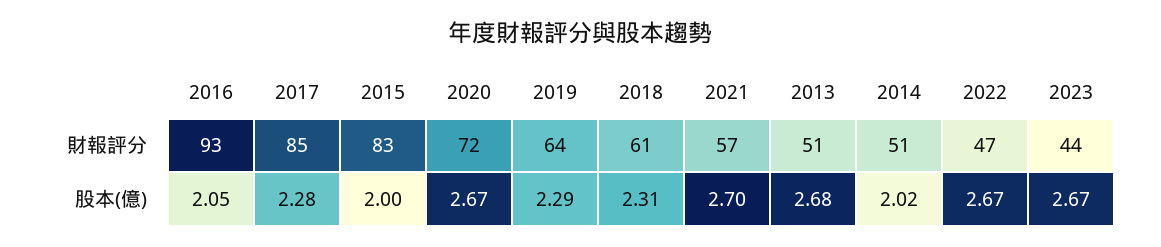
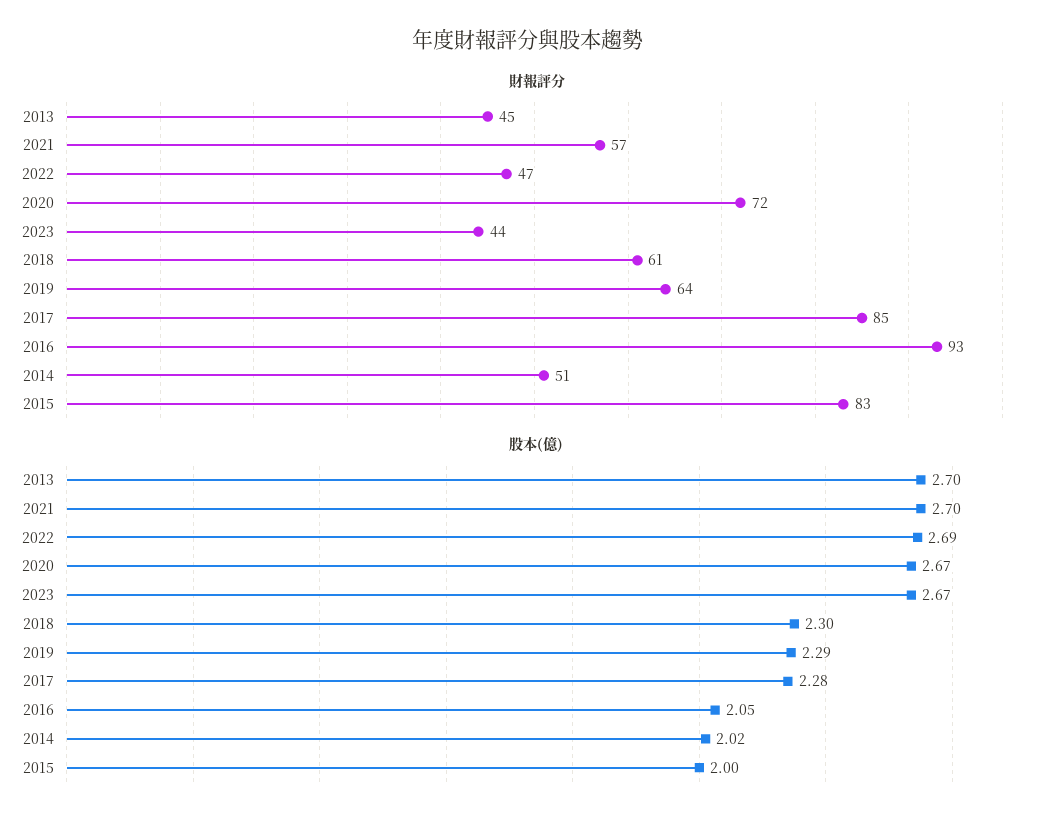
  {
    "財報評分": {
      "2016": 93,
      "2017": 85,
      "2015": 83,
      "2020": 72,
      "2019": 64,
      "2018": 61,
      "2021": 57,
-     "2013": 51,
+     "2013": 45,
      "2014": 51,
      "2022": 47,
      "2023": 44
    },
    "股本(億)": {
      "2016": 2.05,
      "2017": 2.28,
      "2015": 2,
      "2020": 2.67,
      "2019": 2.29,
-     "2018": 2.31,
+     "2018": 2.3,
      "2021": 2.7,
-     "2013": 2.68,
+     "2013": 2.7,
      "2014": 2.02,
-     "2022": 2.67,
+     "2022": 2.69,
      "2023": 2.67
    }
  }

